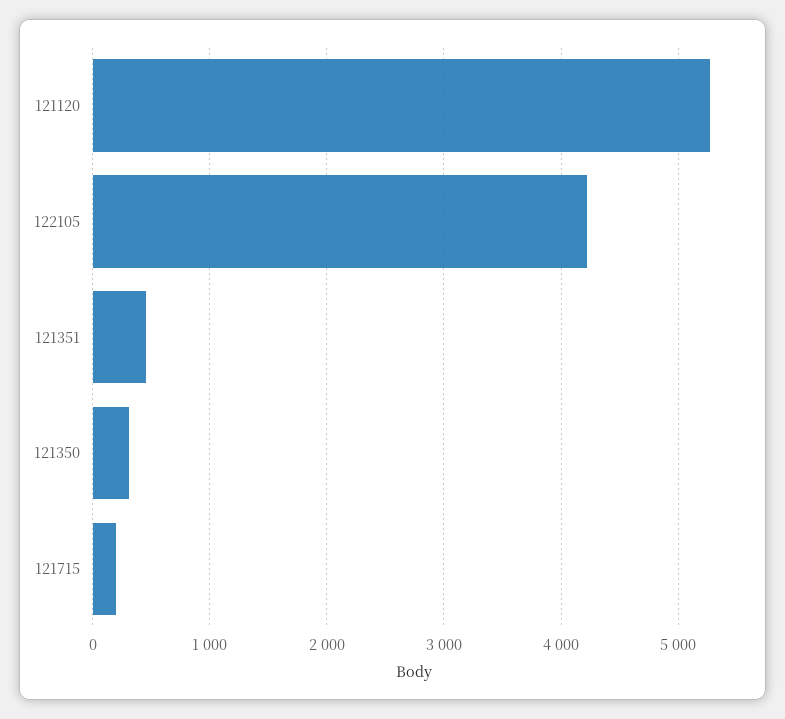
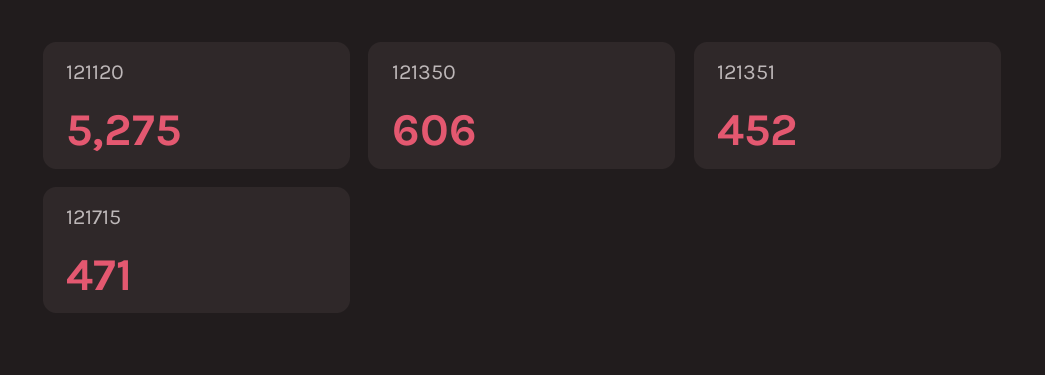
  {
    "121120": 5275,
-   "122105": 4200,
    "121351": 452,
-   "121350": 300,
+   "121350": 606,
-   "121715": 200
+   "121715": 471
  }

